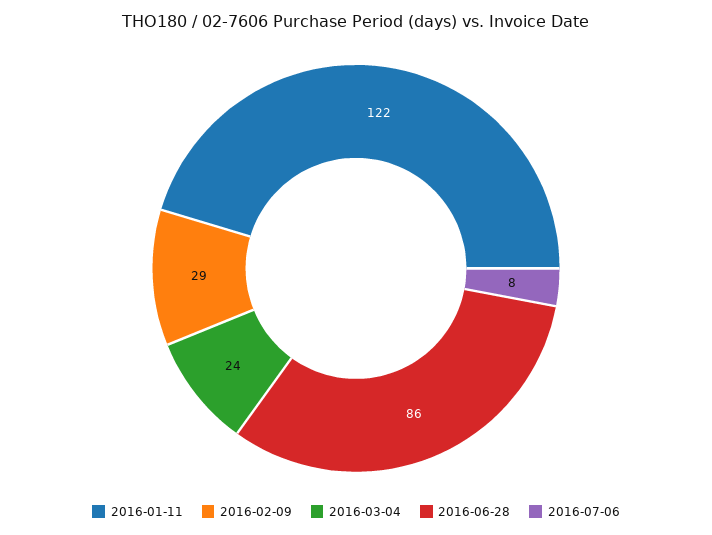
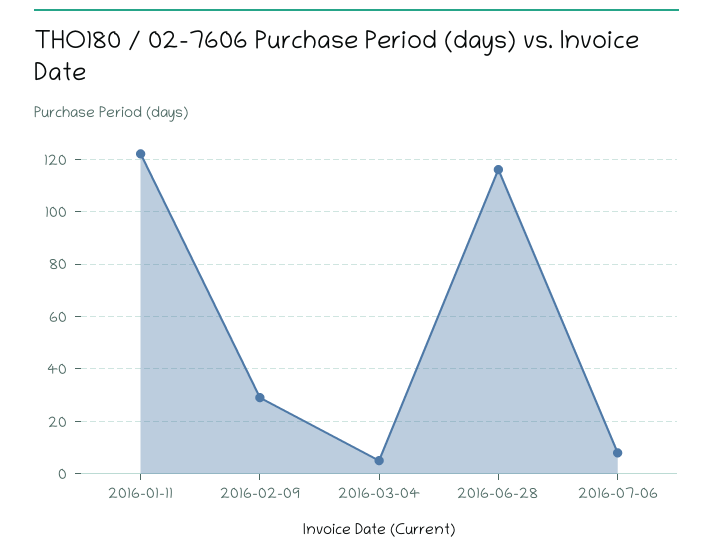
  {
    "2016-01-11": 122,
    "2016-02-09": 29,
-   "2016-03-04": 24,
+   "2016-03-04": 5,
-   "2016-06-28": 86,
+   "2016-06-28": 115,
    "2016-07-06": 8
  }

